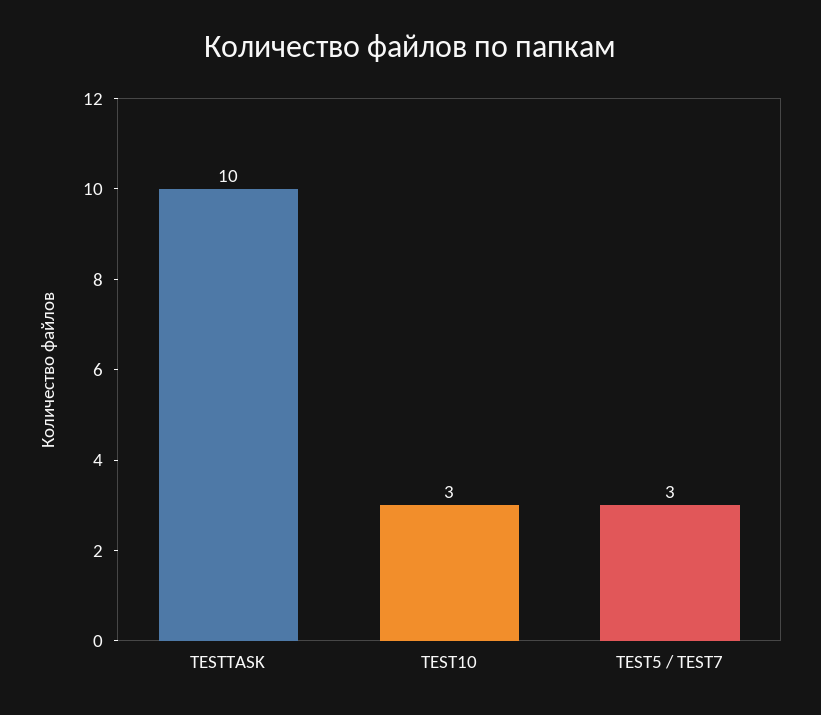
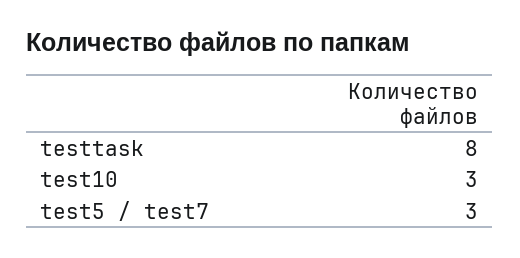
  {
-   "TESTTASK": 10,
+   "TESTTASK": 8,
    "TEST10": 3,
    "TEST5 / TEST7": 3
  }

